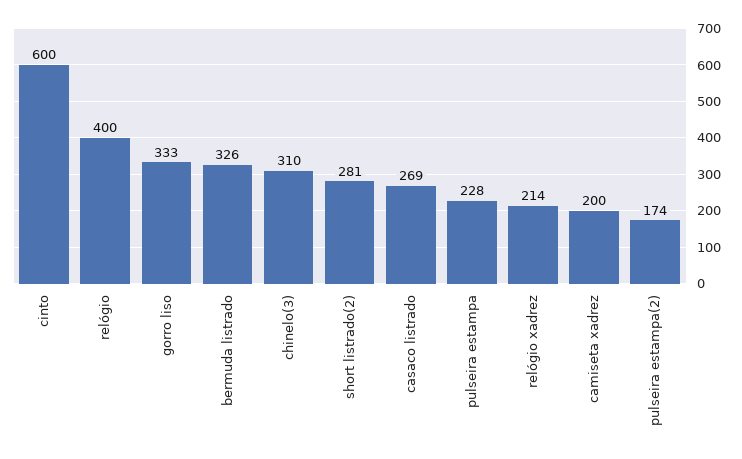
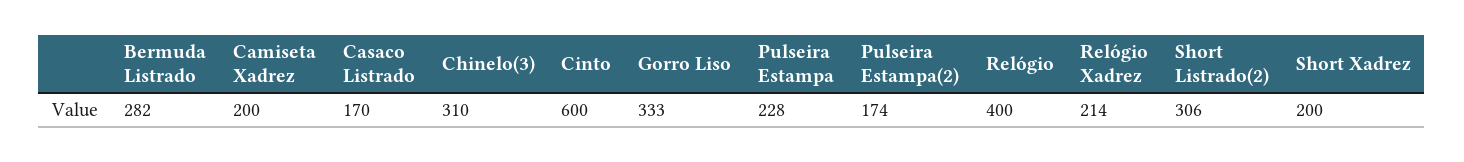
  {
    "cinto": 600,
    "relógio": 400,
    "gorro liso": 333,
-   "bermuda listrado": 326,
+   "bermuda listrado": 282,
    "chinelo(3)": 310,
-   "short listrado(2)": 281,
+   "short listrado(2)": 306,
-   "casaco listrado": 269,
+   "casaco listrado": 170,
    "pulseira estampa": 228,
    "relógio xadrez": 214,
    "camiseta xadrez": 200,
-   "pulseira estampa(2)": 174
+   "pulseira estampa(2)": 174,
+   "Short Xadrez": 200
  }

